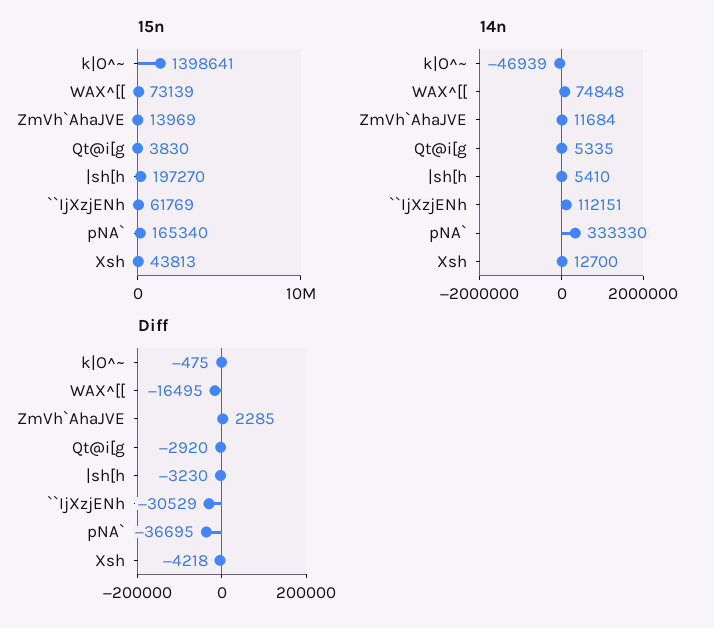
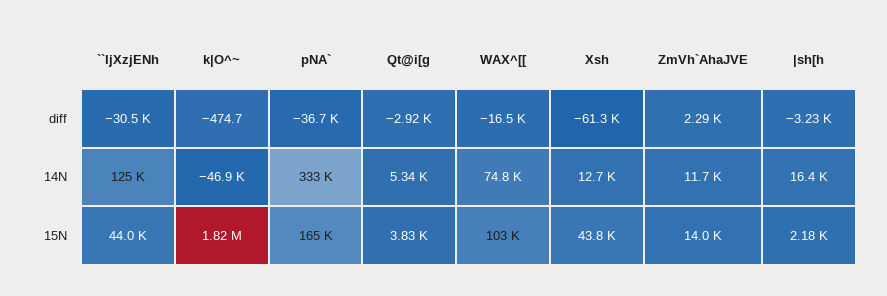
  {
    "15n": {
-     "k|O^~": 1398641,
+     "k|O^~": 1820000,
-     "WAX^[[": 73139,
+     "WAX^[[": 103000,
      "ZmVh`AhaJVE": 13969,
      "Qt@i[g": 3830,
-     "|sh[h": 197270,
+     "|sh[h": 2180,
-     "``IjXzjENh": 61769,
+     "``IjXzjENh": 44000,
      "pNA`": 165340,
      "Xsh": 43813
    },
    "14n": {
      "k|O^~": -46939,
      "WAX^[[": 74848,
      "ZmVh`AhaJVE": 11684,
      "Qt@i[g": 5335,
-     "|sh[h": 5410,
+     "|sh[h": 16400,
-     "``IjXzjENh": 112151,
+     "``IjXzjENh": 125000,
      "pNA`": 333330,
      "Xsh": 12700
    },
    "Diff": {
      "k|O^~": -474.7,
      "WAX^[[": -16495,
      "ZmVh`AhaJVE": 2285,
      "Qt@i[g": -2920,
      "|sh[h": -3230,
      "``IjXzjENh": -30529,
      "pNA`": -36695,
-     "Xsh": -4218
+     "Xsh": -61300
    }
  }

